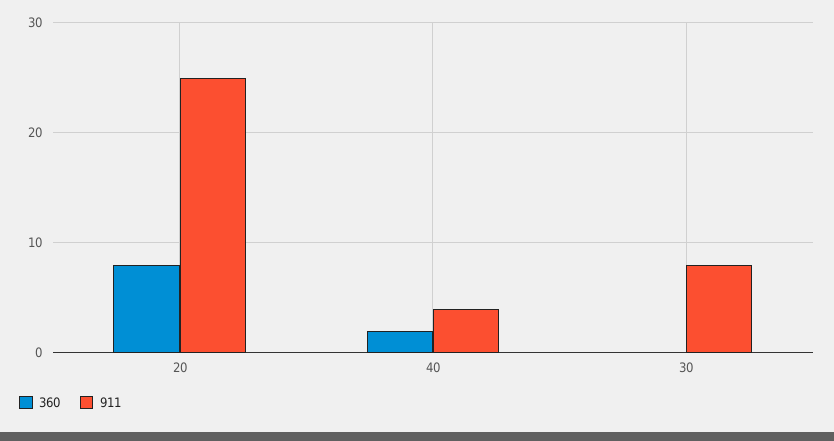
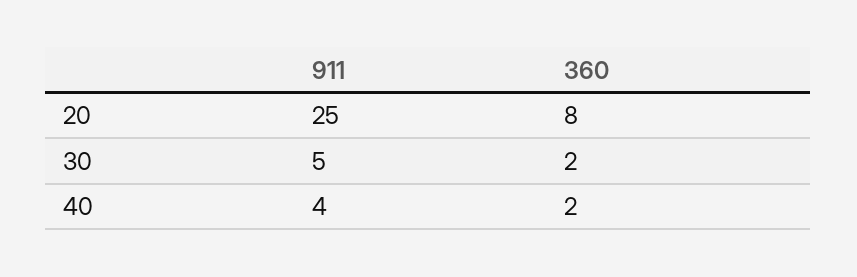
  {
    "360": {
      "20": 8,
      "40": 2,
-     "30": 0
+     "30": 2
    },
    "911": {
      "20": 25,
      "40": 4,
-     "30": 8
+     "30": 5
    }
  }

